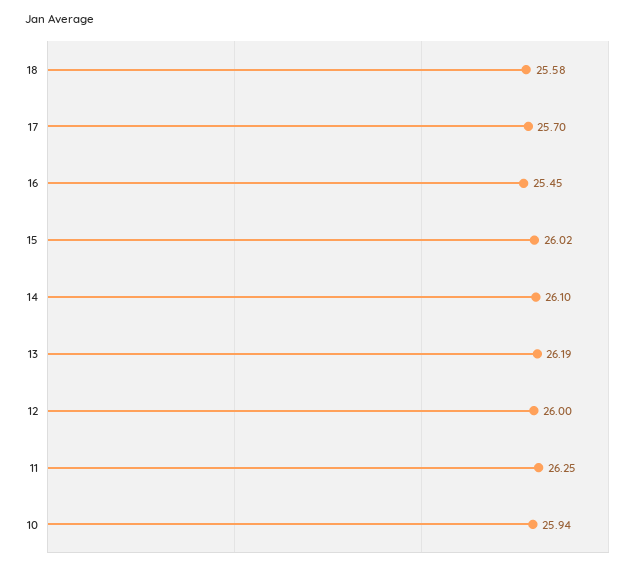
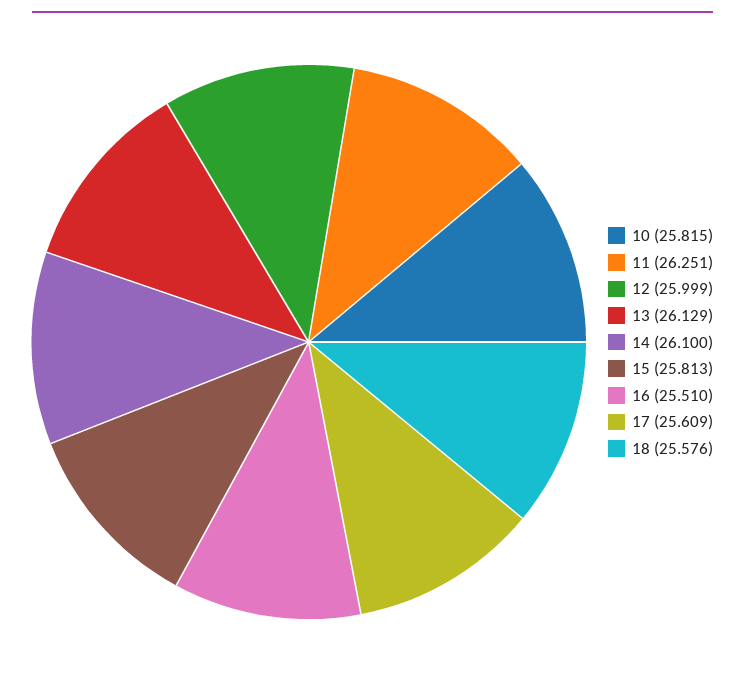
  {
    "18": 25.576,
-   "17": 25.7,
+   "17": 25.609,
-   "16": 25.45,
+   "16": 25.51,
-   "15": 26.02,
+   "15": 25.813,
    "14": 26.1,
-   "13": 26.19,
+   "13": 26.129,
    "12": 25.999,
    "11": 26.251,
-   "10": 25.94
+   "10": 25.815
  }

